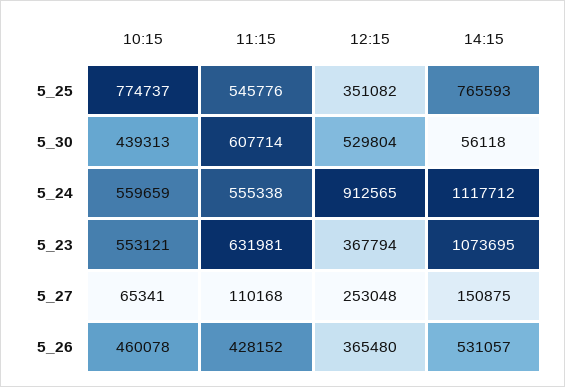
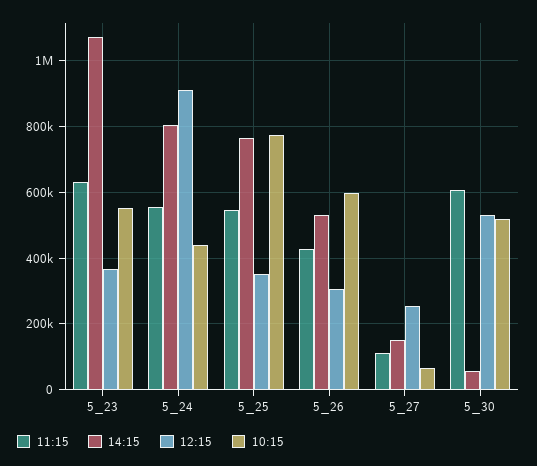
  {
    "10:15": {
      "5_25": 774737,
-     "5_30": 439313,
+     "5_30": 520000,
-     "5_24": 559659,
+     "5_24": 440000,
      "5_23": 553121,
      "5_27": 65341,
-     "5_26": 460078
+     "5_26": 600000
    },
    "11:15": {
      "5_25": 545776,
      "5_30": 607714,
      "5_24": 555338,
      "5_23": 631981,
      "5_27": 110168,
      "5_26": 428152
    },
    "12:15": {
      "5_25": 351082,
      "5_30": 529804,
      "5_24": 912565,
      "5_23": 367794,
      "5_27": 253048,
-     "5_26": 365480
+     "5_26": 300000
    },
    "14:15": {
      "5_25": 765593,
      "5_30": 56118,
-     "5_24": 1117712,
+     "5_24": 800000,
      "5_23": 1073695,
      "5_27": 150875,
      "5_26": 531057
    }
  }

